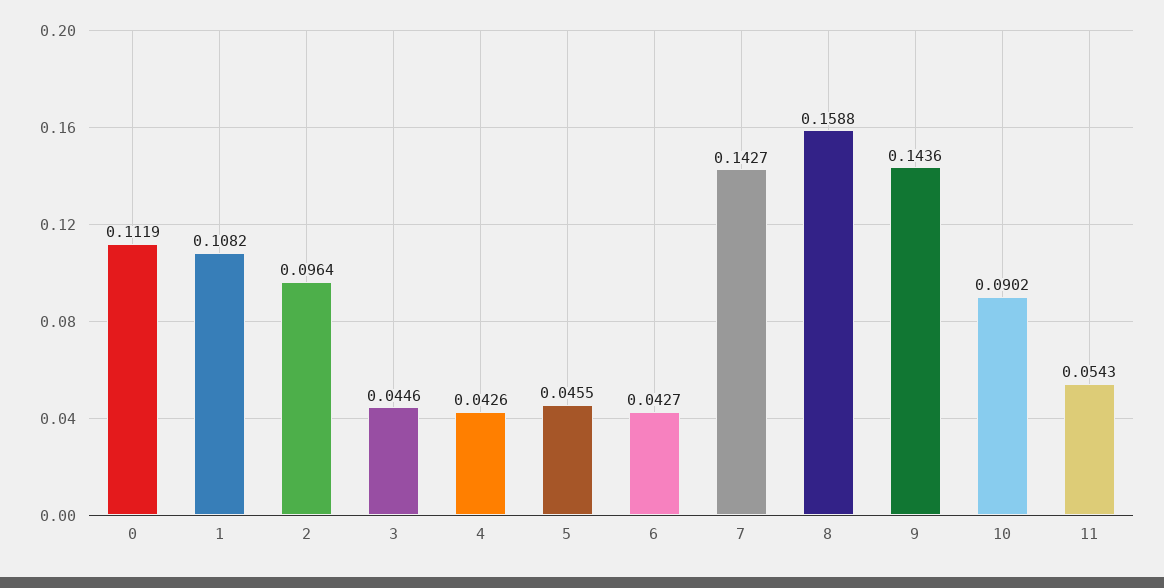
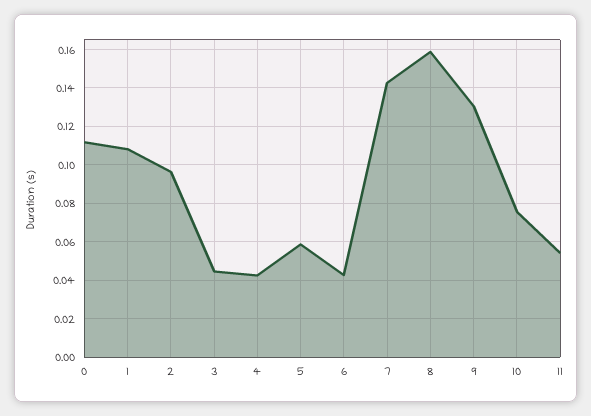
  {
    "0": 0.1119,
    "1": 0.1082,
    "2": 0.0964,
    "3": 0.0446,
    "4": 0.0426,
-   "5": 0.0455,
+   "5": 0.06,
    "6": 0.0427,
    "7": 0.1427,
    "8": 0.1588,
-   "9": 0.1436,
+   "9": 0.13,
-   "10": 0.0902,
+   "10": 0.075,
    "11": 0.0543
  }

